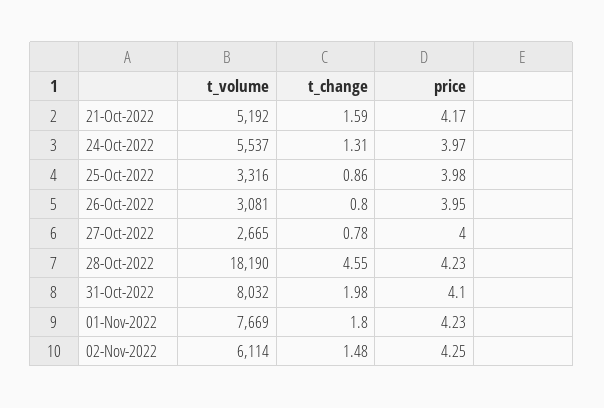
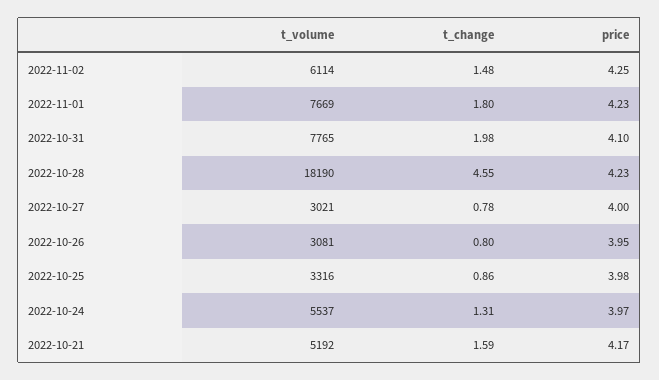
  {
    "t_volume": {
      "21-Oct-2022": 5192,
      "24-Oct-2022": 5537,
      "25-Oct-2022": 3316,
      "26-Oct-2022": 3081,
-     "27-Oct-2022": 2665,
+     "27-Oct-2022": 3021,
      "28-Oct-2022": 18190,
-     "31-Oct-2022": 8032,
+     "31-Oct-2022": 7765,
      "01-Nov-2022": 7669,
      "02-Nov-2022": 6114
    },
    "t_change": {
      "21-Oct-2022": 1.59,
      "24-Oct-2022": 1.31,
      "25-Oct-2022": 0.86,
      "26-Oct-2022": 0.8,
      "27-Oct-2022": 0.78,
      "28-Oct-2022": 4.55,
      "31-Oct-2022": 1.98,
      "01-Nov-2022": 1.8,
      "02-Nov-2022": 1.48
    },
    "price": {
      "21-Oct-2022": 4.17,
      "24-Oct-2022": 3.97,
      "25-Oct-2022": 3.98,
      "26-Oct-2022": 3.95,
      "27-Oct-2022": 4,
      "28-Oct-2022": 4.23,
      "31-Oct-2022": 4.1,
      "01-Nov-2022": 4.23,
      "02-Nov-2022": 4.25
    }
  }

